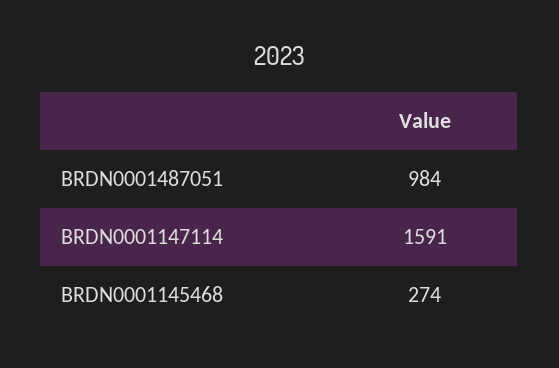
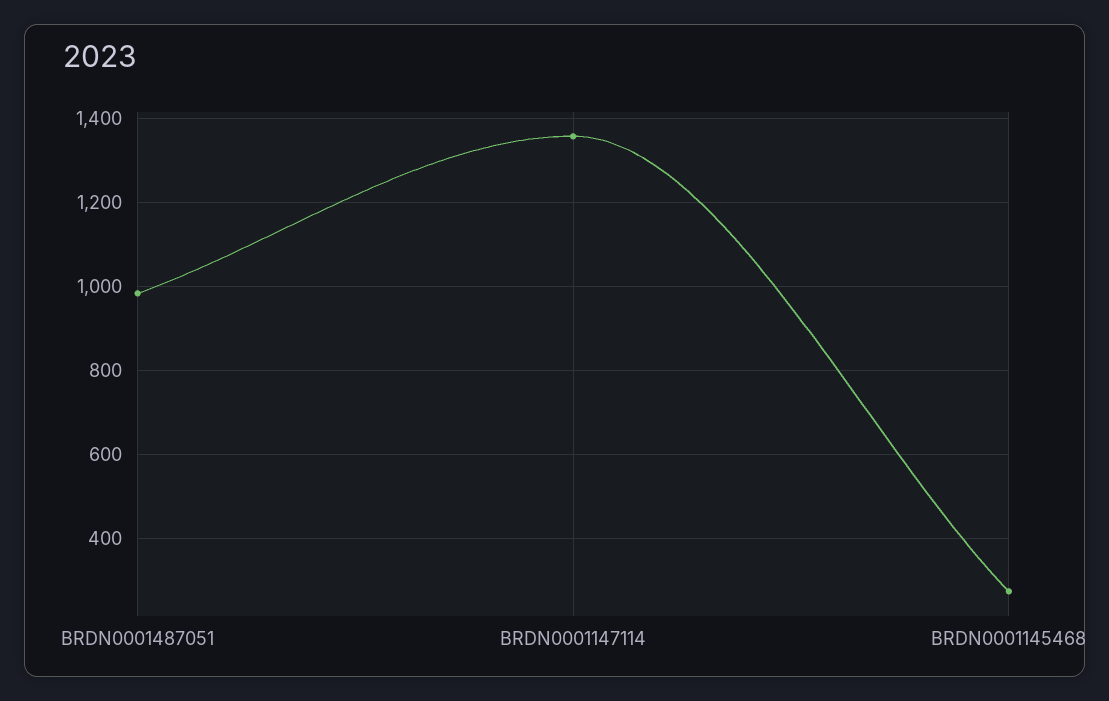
  {
    "BRDN0001487051": 984,
-   "BRDN0001147114": 1591,
+   "BRDN0001147114": 1360,
    "BRDN0001145468": 274
  }

